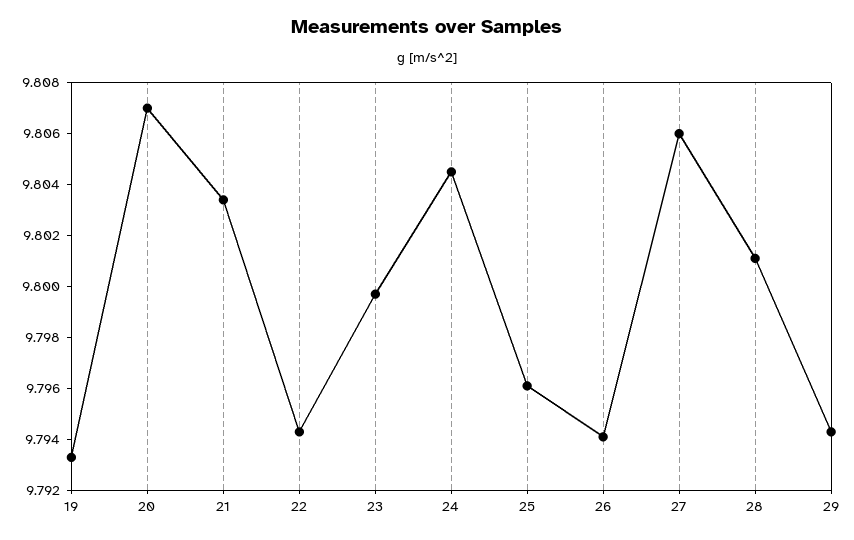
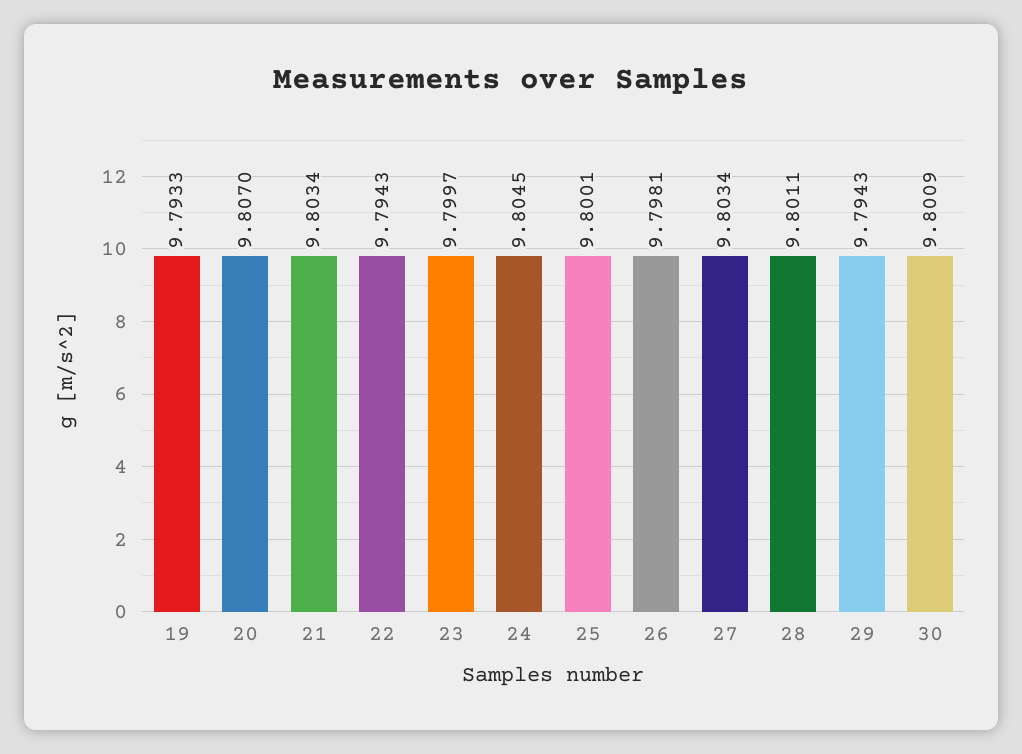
  {
    "19": 9.7933,
    "20": 9.807,
    "21": 9.8034,
    "22": 9.7943,
    "23": 9.7997,
    "24": 9.8045,
-   "25": 9.796,
+   "25": 9.8001,
-   "26": 9.794,
+   "26": 9.7981,
-   "27": 9.806,
+   "27": 9.8034,
    "28": 9.8011,
-   "29": 9.7943
+   "29": 9.7943,
+   "30": 9.8009
  }

